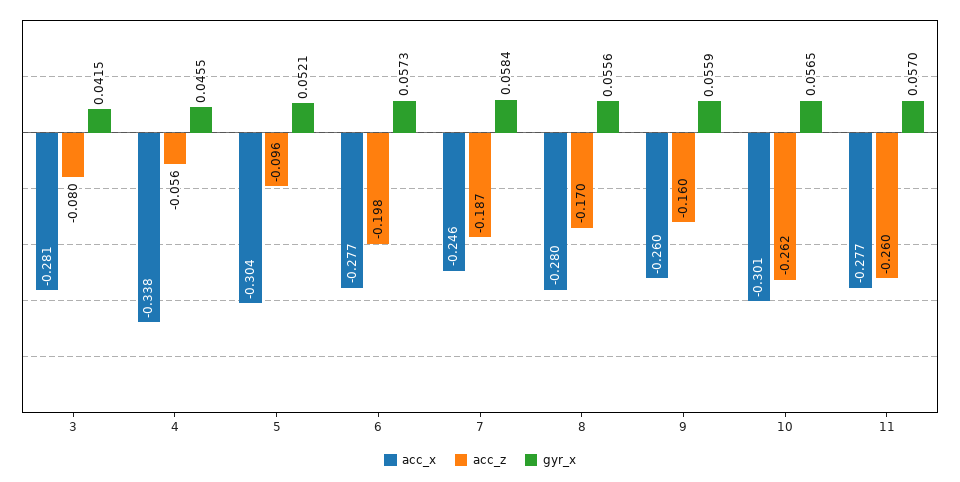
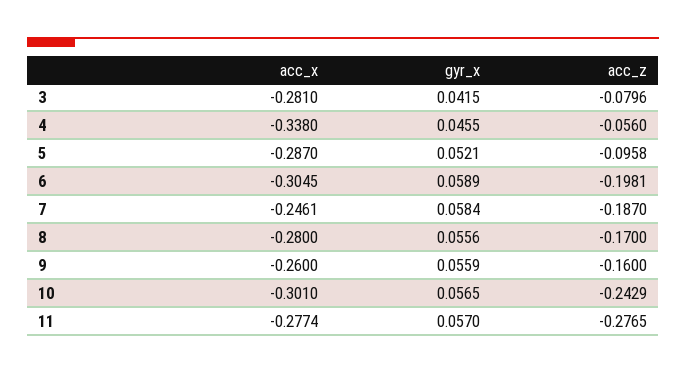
  {
    "acc_x": {
      "3": -0.281,
      "4": -0.338,
-     "5": -0.304,
+     "5": -0.287,
-     "6": -0.277,
+     "6": -0.3045,
      "7": -0.2461,
      "8": -0.28,
      "9": -0.26,
      "10": -0.301,
      "11": -0.2774
    },
    "acc_z": {
      "3": -0.0796,
      "4": -0.056,
      "5": -0.0958,
      "6": -0.1981,
      "7": -0.187,
      "8": -0.17,
      "9": -0.16,
-     "10": -0.262,
+     "10": -0.2429,
-     "11": -0.26
+     "11": -0.2765
    },
    "gyr_x": {
      "3": 0.0415,
      "4": 0.0455,
      "5": 0.0521,
-     "6": 0.0573,
+     "6": 0.0589,
      "7": 0.0584,
      "8": 0.0556,
      "9": 0.0559,
      "10": 0.0565,
      "11": 0.057
    }
  }

